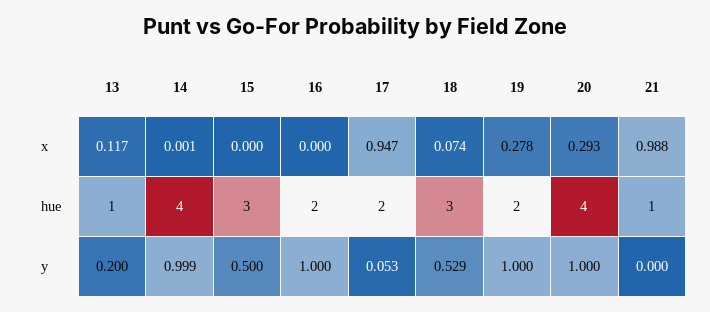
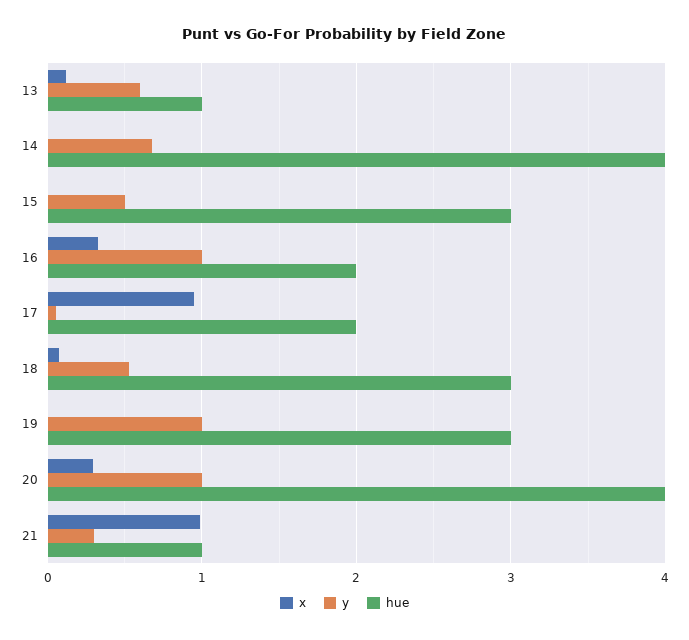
  {
    "x": {
      "13": 0.117,
      "14": 0.001,
      "15": 0,
-     "16": 0,
+     "16": 0.3,
      "17": 0.947,
      "18": 0.074,
-     "19": 0.278,
+     "19": 0,
      "20": 0.293,
      "21": 0.988
    },
    "hue": {
      "13": 1,
      "14": 4,
      "15": 3,
      "16": 2,
      "17": 2,
      "18": 3,
-     "19": 2,
+     "19": 3,
      "20": 4,
      "21": 1
    },
    "y": {
-     "13": 0.2,
+     "13": 0.6,
-     "14": 0.999,
+     "14": 0.7,
      "15": 0.5,
      "16": 1,
      "17": 0.053,
      "18": 0.529,
      "19": 1,
      "20": 1,
-     "21": 0
+     "21": 0.3
    }
  }

